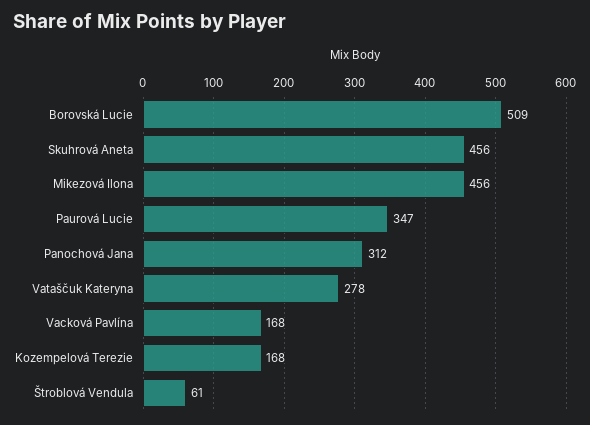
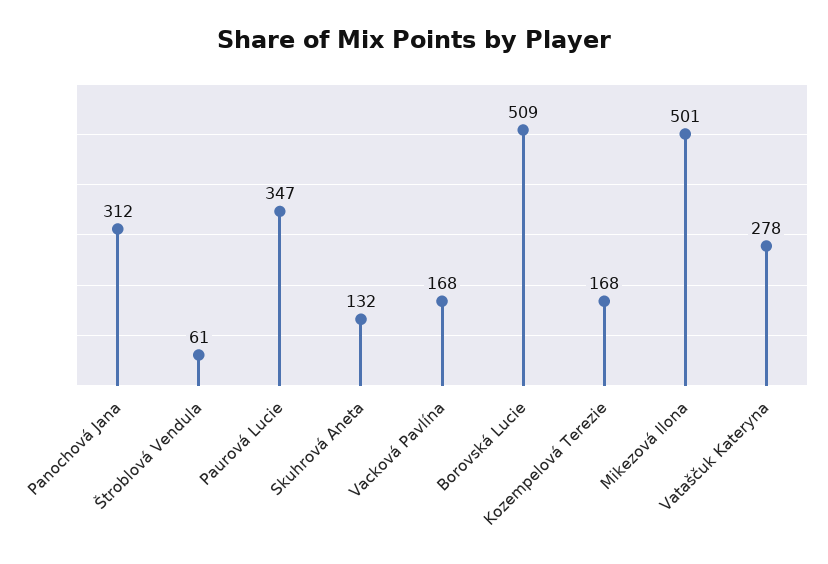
  {
    "Borovská Lucie": 509,
-   "Skuhrová Aneta": 456,
+   "Skuhrová Aneta": 132,
-   "Mikezová Ilona": 456,
+   "Mikezová Ilona": 501,
    "Paurová Lucie": 347,
    "Panochová Jana": 312,
    "Vataščuk Kateryna": 278,
    "Vacková Pavlína": 168,
    "Kozempelová Terezie": 168,
    "Štroblová Vendula": 61
  }

